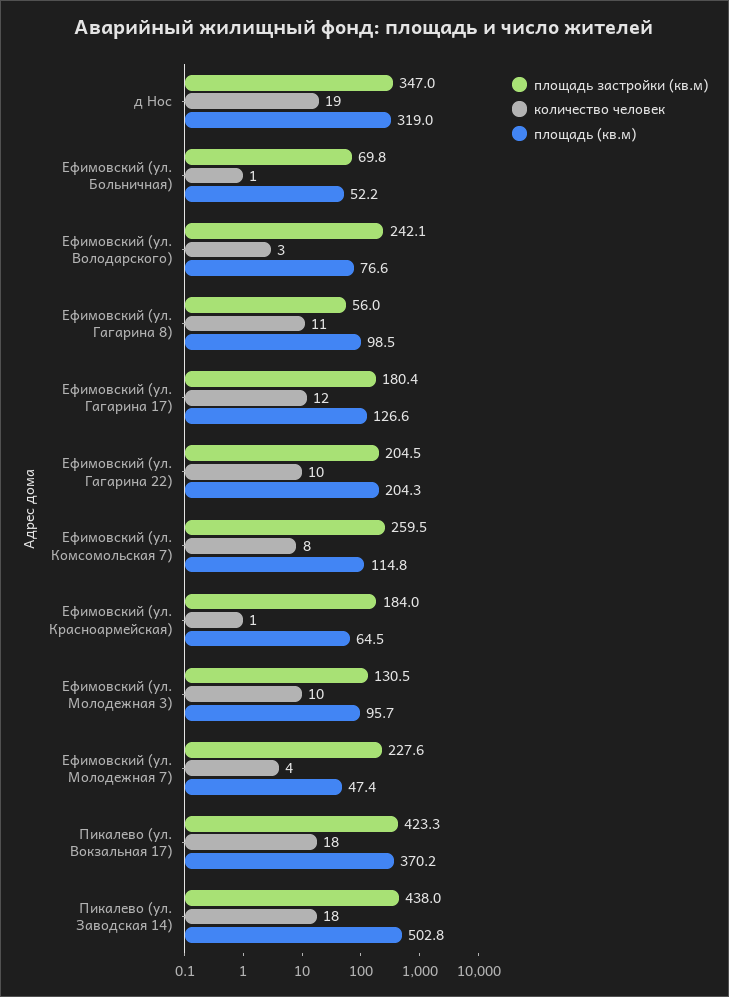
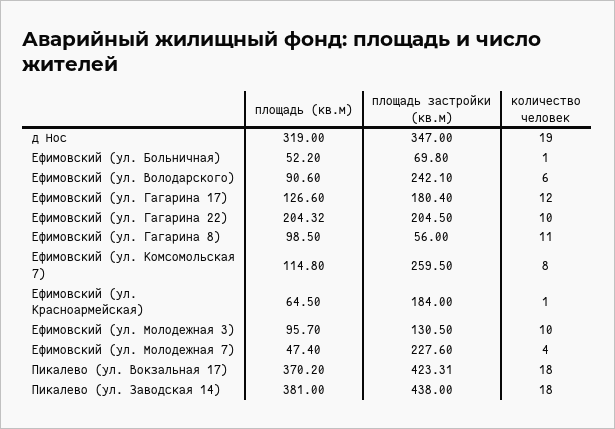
  {
    "площадь застройки (кв.м)": {
      "д Нос": 347,
      "Ефимовский (ул. Больничная)": 69.8,
      "Ефимовский (ул. Володарского)": 242.1,
      "Ефимовский (ул. Гагарина 8)": 56,
      "Ефимовский (ул. Гагарина 17)": 180.4,
      "Ефимовский (ул. Гагарина 22)": 204.5,
      "Ефимовский (ул. Комсомольская 7)": 259.5,
      "Ефимовский (ул. Красноармейская)": 184,
      "Ефимовский (ул. Молодежная 3)": 130.5,
      "Ефимовский (ул. Молодежная 7)": 227.6,
      "Пикалево (ул. Вокзальная 17)": 423.31,
      "Пикалево (ул. Заводская 14)": 438
    },
    "количество человек": {
      "д Нос": 19,
      "Ефимовский (ул. Больничная)": 1,
-     "Ефимовский (ул. Володарского)": 3,
+     "Ефимовский (ул. Володарского)": 6,
      "Ефимовский (ул. Гагарина 8)": 11,
      "Ефимовский (ул. Гагарина 17)": 12,
      "Ефимовский (ул. Гагарина 22)": 10,
      "Ефимовский (ул. Комсомольская 7)": 8,
      "Ефимовский (ул. Красноармейская)": 1,
      "Ефимовский (ул. Молодежная 3)": 10,
      "Ефимовский (ул. Молодежная 7)": 4,
      "Пикалево (ул. Вокзальная 17)": 18,
      "Пикалево (ул. Заводская 14)": 18
    },
    "площадь (кв.м)": {
      "д Нос": 319,
      "Ефимовский (ул. Больничная)": 52.2,
-     "Ефимовский (ул. Володарского)": 76.6,
+     "Ефимовский (ул. Володарского)": 90.6,
      "Ефимовский (ул. Гагарина 8)": 98.5,
      "Ефимовский (ул. Гагарина 17)": 126.6,
      "Ефимовский (ул. Гагарина 22)": 204.32,
      "Ефимовский (ул. Комсомольская 7)": 114.8,
      "Ефимовский (ул. Красноармейская)": 64.5,
      "Ефимовский (ул. Молодежная 3)": 95.7,
      "Ефимовский (ул. Молодежная 7)": 47.4,
      "Пикалево (ул. Вокзальная 17)": 370.2,
-     "Пикалево (ул. Заводская 14)": 502.8
+     "Пикалево (ул. Заводская 14)": 381
    }
  }

